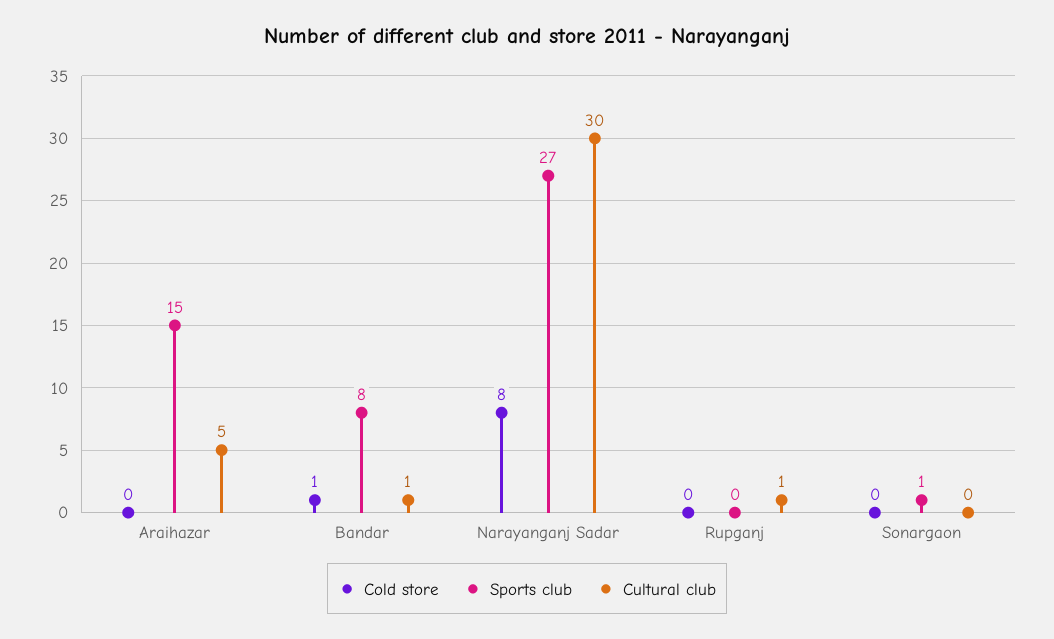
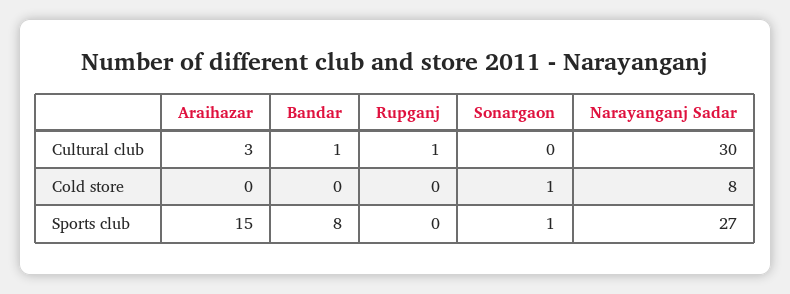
  {
    "Cold store": {
      "Araihazar": 0,
-     "Bandar": 1,
+     "Bandar": 0,
      "Narayanganj Sadar": 8,
      "Rupganj": 0,
-     "Sonargaon": 0
+     "Sonargaon": 1
    },
    "Sports club": {
      "Araihazar": 15,
      "Bandar": 8,
      "Narayanganj Sadar": 27,
      "Rupganj": 0,
      "Sonargaon": 1
    },
    "Cultural club": {
-     "Araihazar": 5,
+     "Araihazar": 3,
      "Bandar": 1,
      "Narayanganj Sadar": 30,
      "Rupganj": 1,
      "Sonargaon": 0
    }
  }

